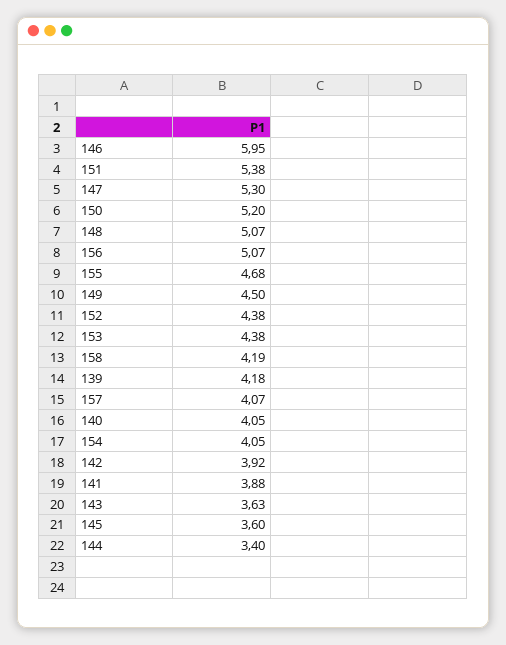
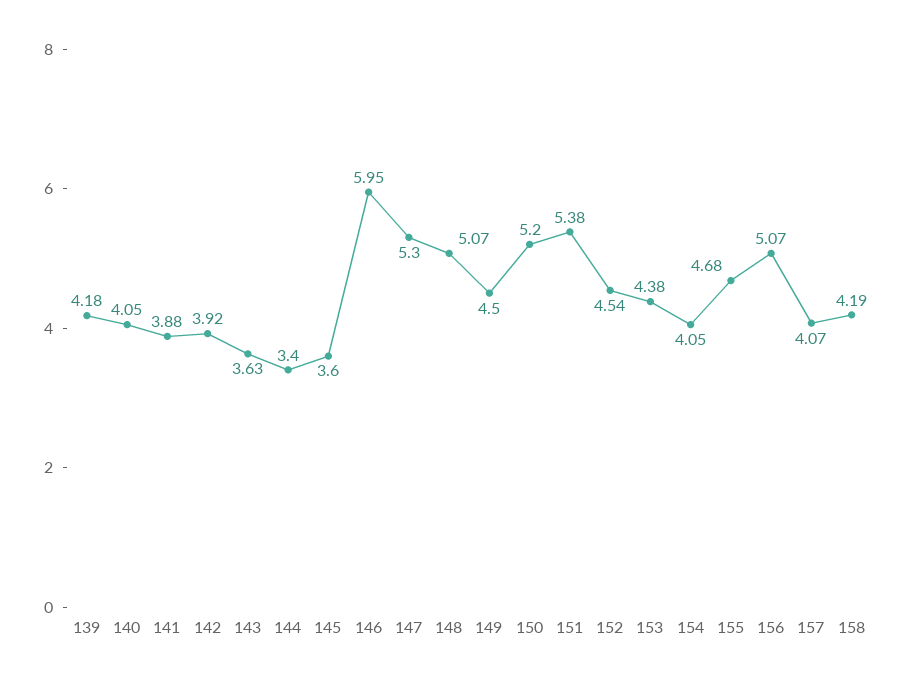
  {
    "146": 5.95,
    "151": 5.38,
    "147": 5.3,
    "150": 5.2,
    "148": 5.07,
    "156": 5.07,
    "155": 4.68,
    "149": 4.5,
-   "152": 4.38,
+   "152": 4.54,
    "153": 4.38,
    "158": 4.19,
    "139": 4.18,
    "157": 4.07,
    "140": 4.05,
    "154": 4.05,
    "142": 3.92,
    "141": 3.88,
    "143": 3.63,
    "145": 3.6,
    "144": 3.4
  }

